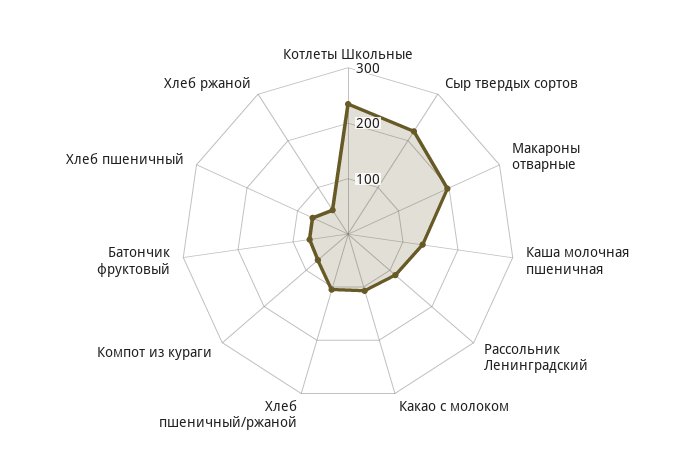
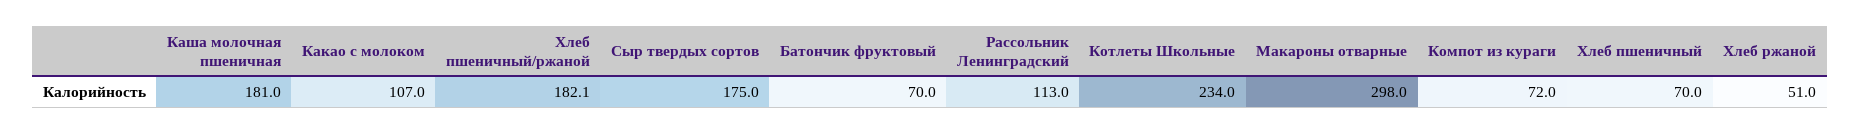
  {
    "Котлеты Школьные": 234,
-   "Сыр твердых сортов": 220,
+   "Сыр твердых сортов": 175,
-   "Макароны отварные": 200,
+   "Макароны отварные": 298,
-   "Каша молочная пшеничная": 140,
+   "Каша молочная пшеничная": 181,
    "Рассольник Ленинградский": 113,
    "Какао с молоком": 107,
-   "Хлеб пшеничный/ржаной": 100,
+   "Хлеб пшеничный/ржаной": 182.1,
    "Компот из кураги": 72,
    "Батончик фруктовый": 70,
    "Хлеб пшеничный": 70,
    "Хлеб ржаной": 51
  }

